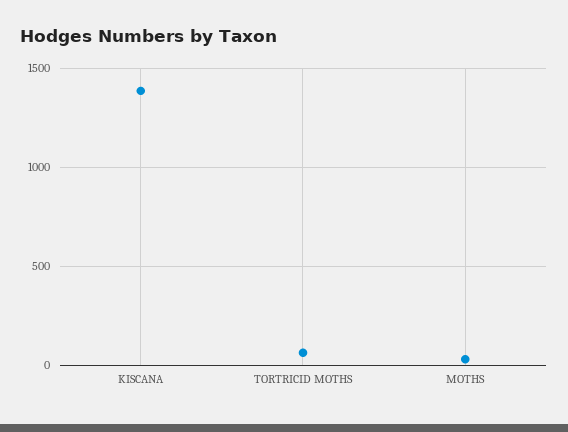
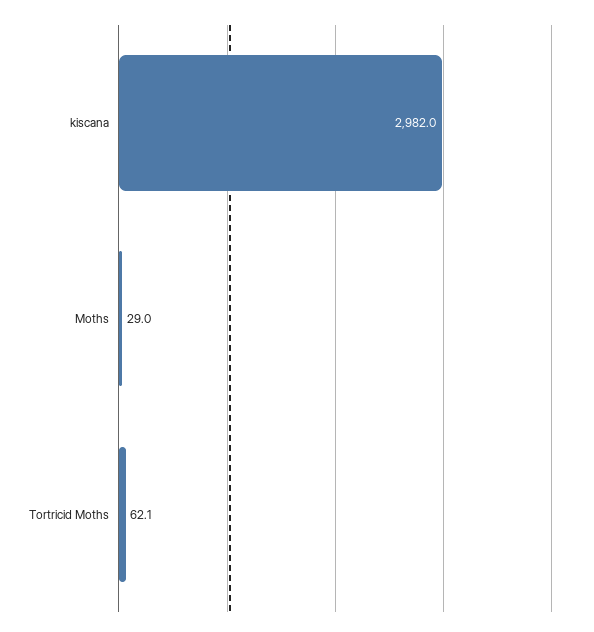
  {
-   "KISCANA": 1400,
+   "KISCANA": 2982,
    "TORTRICID MOTHS": 62.1,
    "MOTHS": 29
  }

